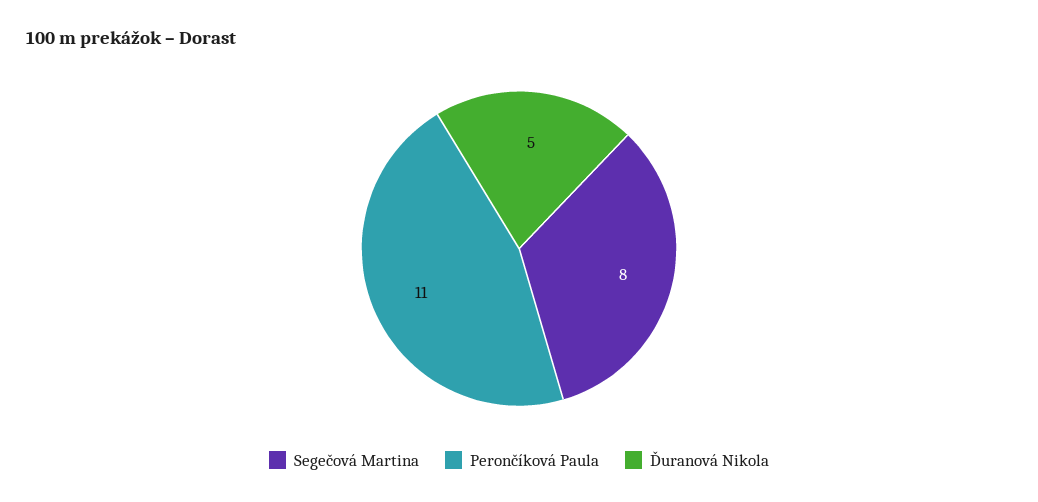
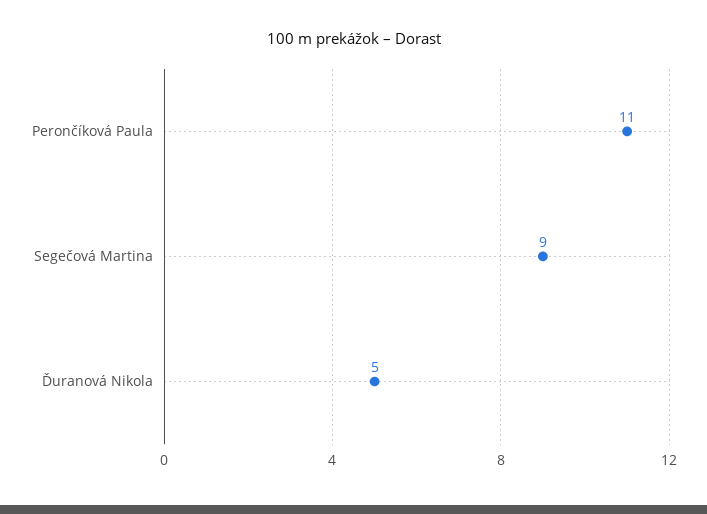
  {
-   "Segečová Martina": 8,
+   "Segečová Martina": 9,
    "Perončíková Paula": 11,
    "Ďuranová Nikola": 5
  }

